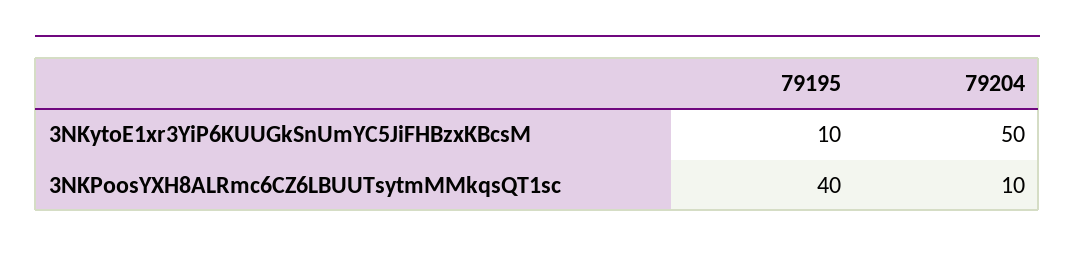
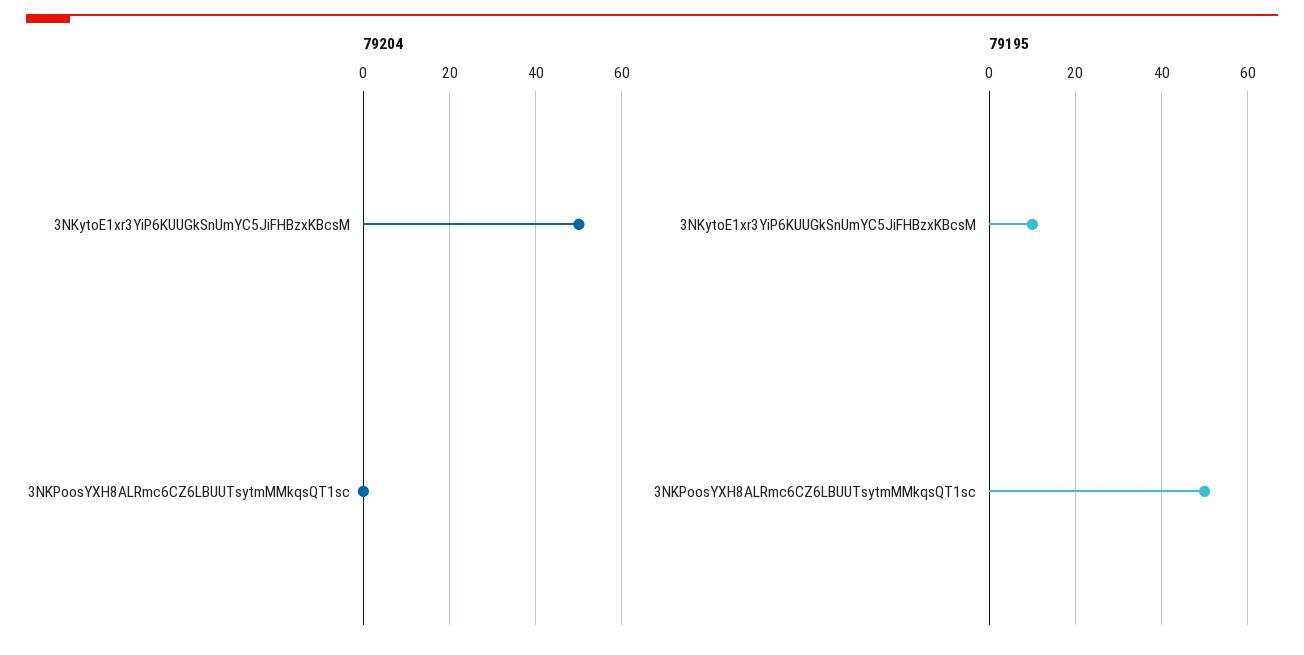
  {
    "79195": {
      "3NKytoE1xr3YiP6KUUGkSnUmYC5JiFHBzxKBcsM": 10,
-     "3NKPoosYXH8ALRmc6CZ6LBUUTsytmMMkqsQT1sc": 40
+     "3NKPoosYXH8ALRmc6CZ6LBUUTsytmMMkqsQT1sc": 50
    },
    "79204": {
      "3NKytoE1xr3YiP6KUUGkSnUmYC5JiFHBzxKBcsM": 50,
-     "3NKPoosYXH8ALRmc6CZ6LBUUTsytmMMkqsQT1sc": 10
+     "3NKPoosYXH8ALRmc6CZ6LBUUTsytmMMkqsQT1sc": 0
    }
  }

